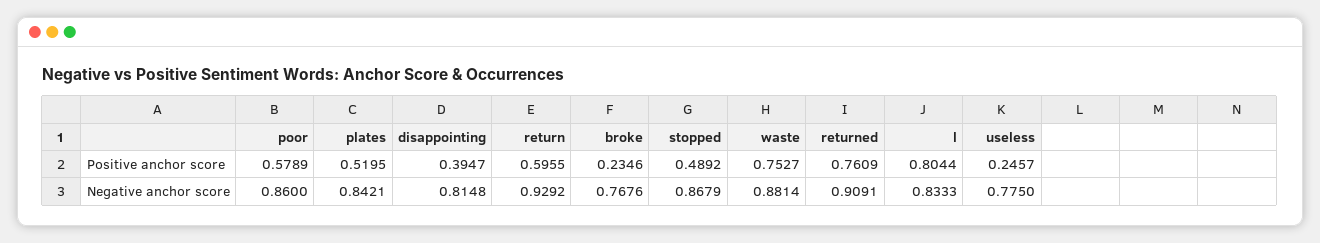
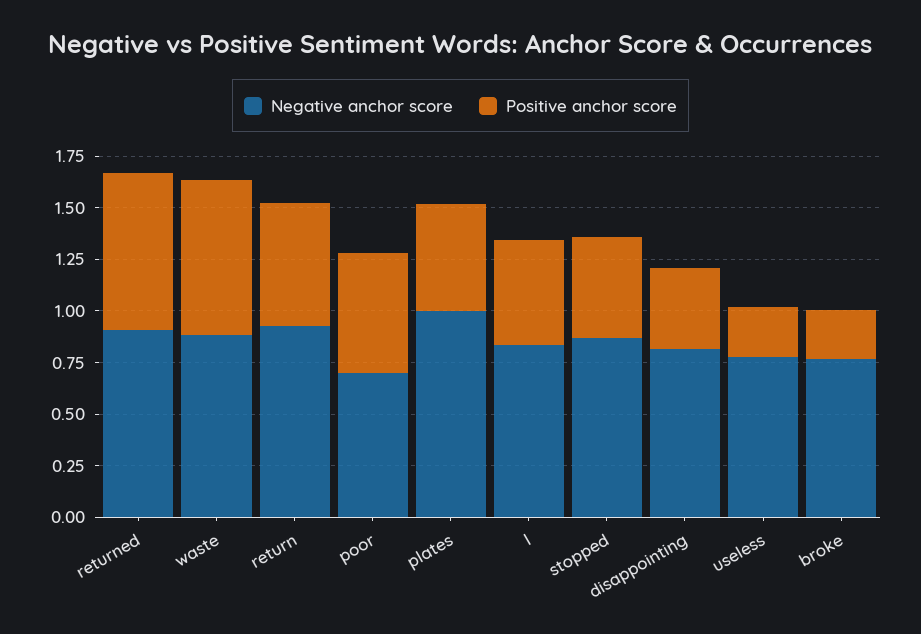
  {
    "Positive anchor score": {
      "poor": 0.5789,
      "plates": 0.5195,
      "disappointing": 0.3947,
      "return": 0.5955,
      "broke": 0.2346,
      "stopped": 0.4892,
      "waste": 0.7527,
      "returned": 0.7609,
-     "l": 0.8044,
+     "l": 0.5,
      "useless": 0.2457
    },
    "Negative anchor score": {
-     "poor": 0.86,
+     "poor": 0.7,
-     "plates": 0.8421,
+     "plates": 1,
      "disappointing": 0.8148,
      "return": 0.9292,
      "broke": 0.7676,
      "stopped": 0.8679,
      "waste": 0.8814,
      "returned": 0.9091,
      "l": 0.8333,
      "useless": 0.775
    }
  }

